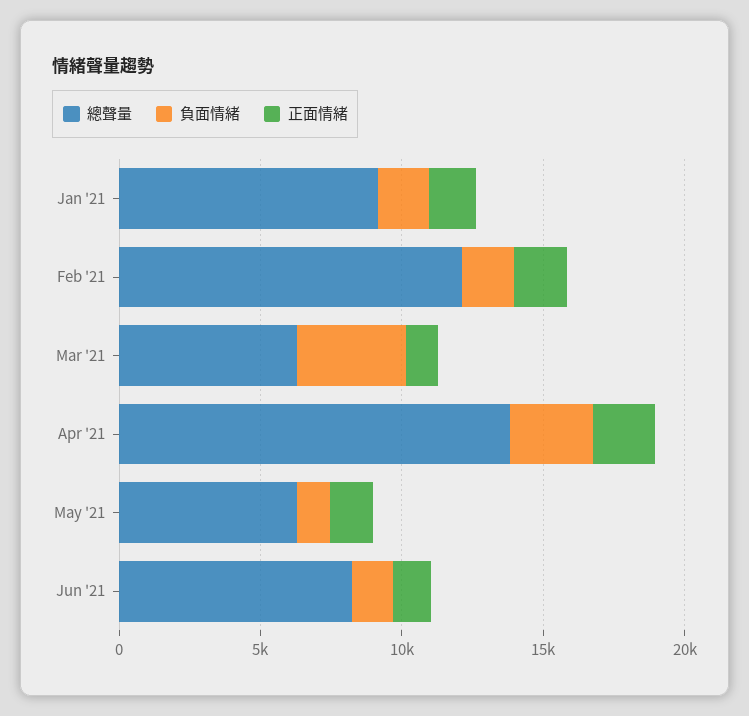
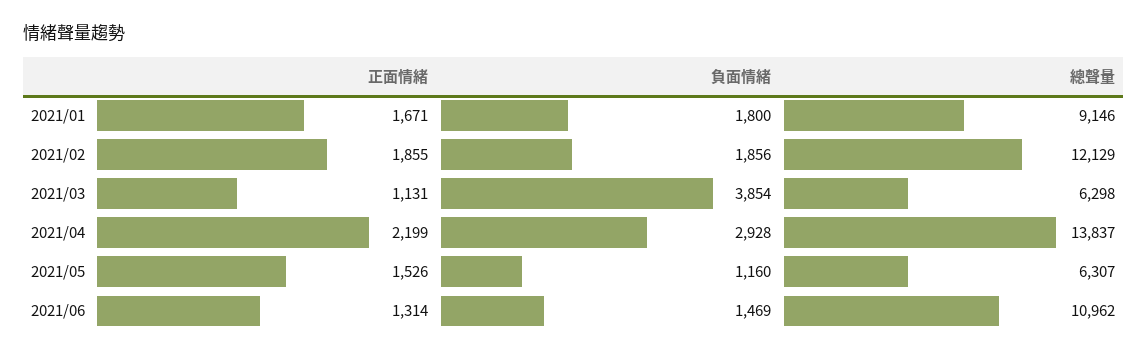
  {
    "總聲量": {
      "Jan '21": 9146,
      "Feb '21": 12129,
      "Mar '21": 6298,
      "Apr '21": 13837,
      "May '21": 6307,
-     "Jun '21": 8000
+     "Jun '21": 10962
    },
    "負面情緒": {
      "Jan '21": 1800,
      "Feb '21": 1856,
      "Mar '21": 3854,
      "Apr '21": 2928,
      "May '21": 1160,
      "Jun '21": 1469
    },
    "正面情緒": {
      "Jan '21": 1671,
      "Feb '21": 1855,
      "Mar '21": 1131,
      "Apr '21": 2199,
      "May '21": 1526,
      "Jun '21": 1314
    }
  }

